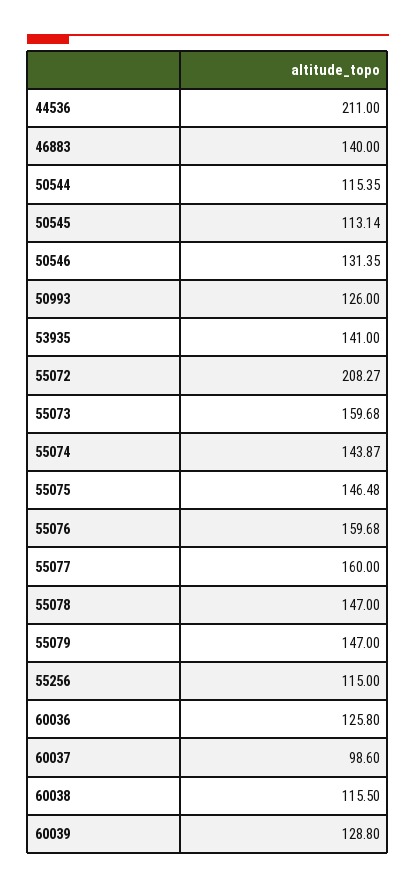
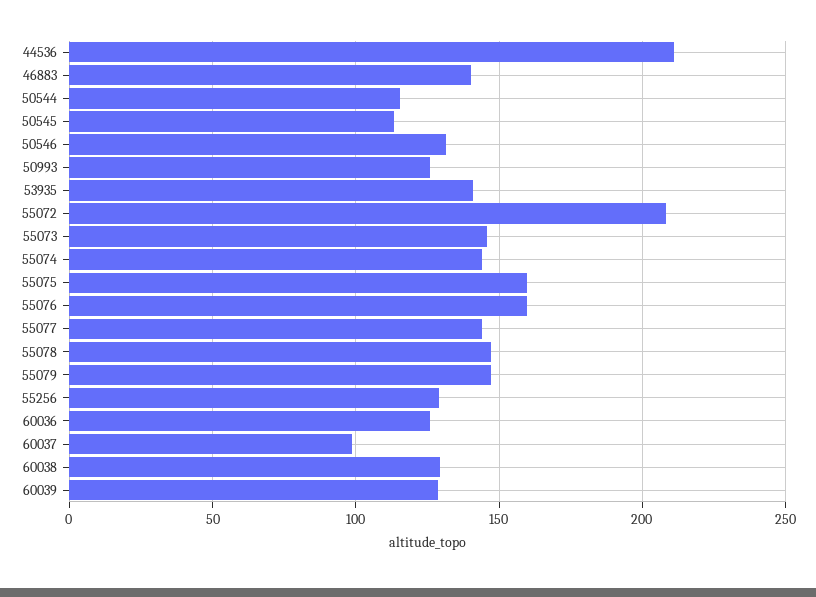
  {
    "44536": 211,
    "46883": 140,
    "50544": 115.35,
    "50545": 113.14,
    "50546": 131.35,
    "50993": 126,
    "53935": 141,
    "55072": 208.27,
-   "55073": 159.68,
+   "55073": 145,
    "55074": 143.87,
-   "55075": 146.48,
+   "55075": 160,
    "55076": 159.68,
-   "55077": 160,
+   "55077": 145,
    "55078": 147,
    "55079": 147,
-   "55256": 115,
+   "55256": 130,
    "60036": 125.8,
    "60037": 98.6,
-   "60038": 115.5,
+   "60038": 130,
    "60039": 128.8
  }

